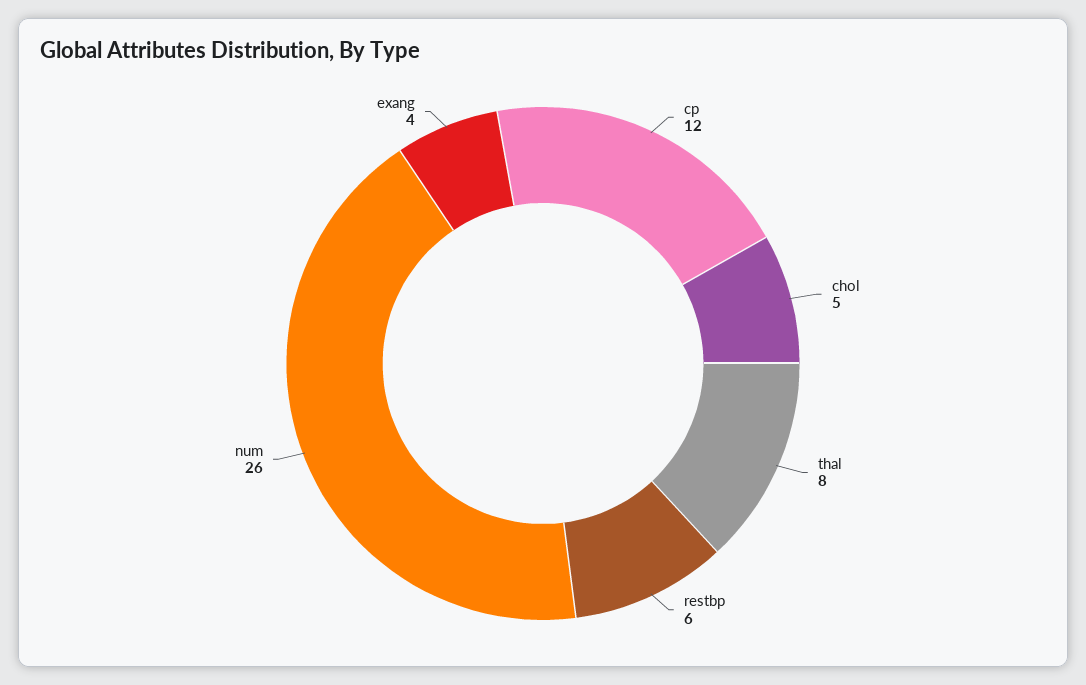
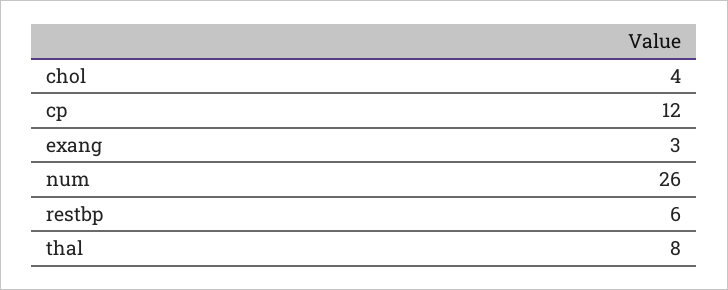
  {
    "cp": 12,
-   "chol": 5,
+   "chol": 4,
    "thal": 8,
    "restbp": 6,
    "num": 26,
-   "exang": 4
+   "exang": 3
  }

